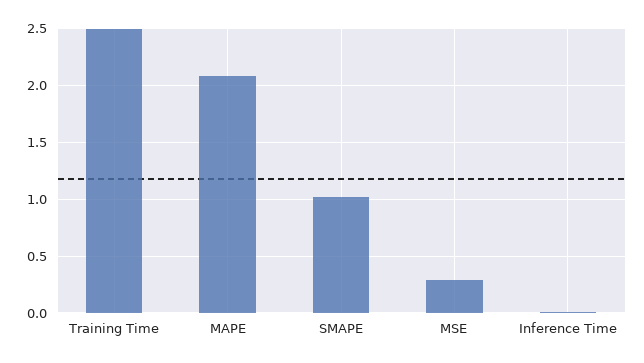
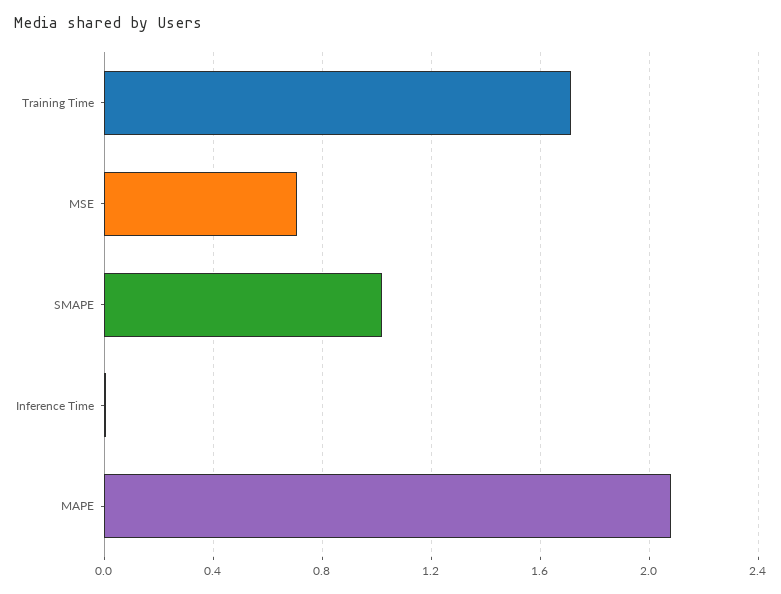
  {
-   "Training Time": 2.5,
+   "Training Time": 1.7,
    "MAPE": 2.1,
    "SMAPE": 1,
-   "MSE": 0.3,
+   "MSE": 0.7,
    "Inference Time": 0
  }

